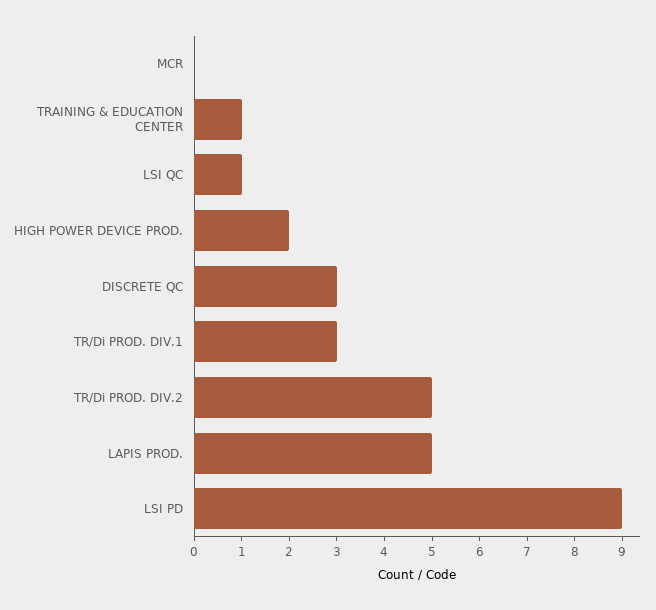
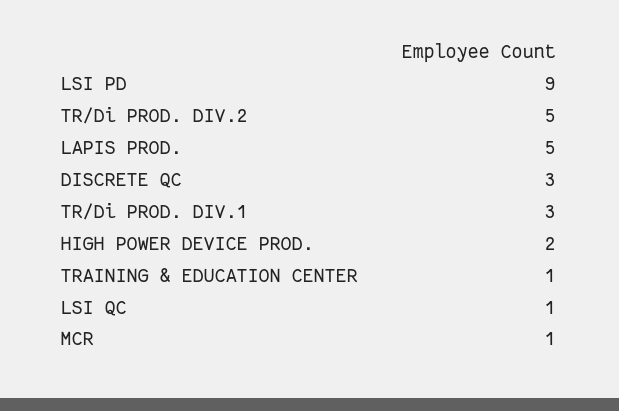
  {
-   "MCR": 0,
+   "MCR": 1,
    "TRAINING & EDUCATION CENTER": 1,
    "LSI QC": 1,
    "HIGH POWER DEVICE PROD.": 2,
    "DISCRETE QC": 3,
    "TR/Di PROD. DIV.1": 3,
    "TR/Di PROD. DIV.2": 5,
    "LAPIS PROD.": 5,
    "LSI PD": 9
  }

